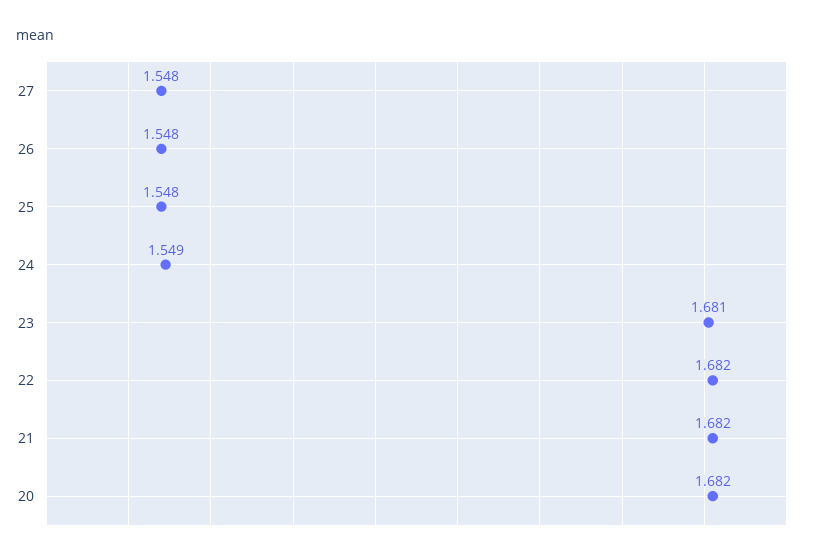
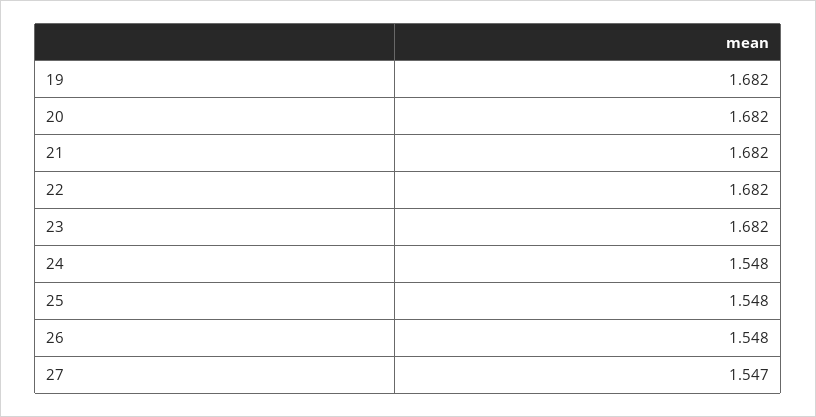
  {
-   "27": 1.548,
+   "27": 1.547,
    "26": 1.548,
    "25": 1.548,
-   "24": 1.549,
+   "24": 1.548,
-   "23": 1.681,
+   "23": 1.682,
    "22": 1.682,
    "21": 1.682,
-   "20": 1.682
+   "20": 1.682,
+   "19": 1.682
  }

